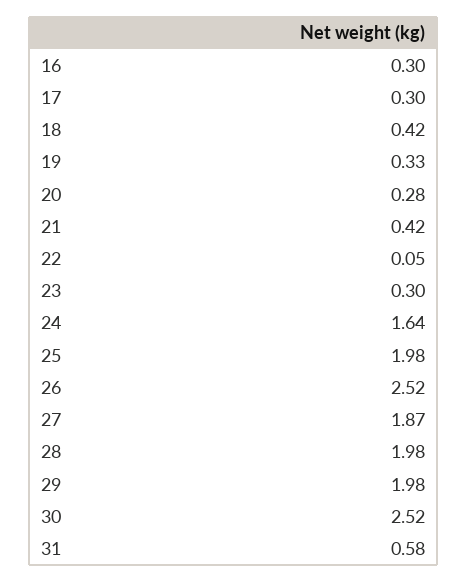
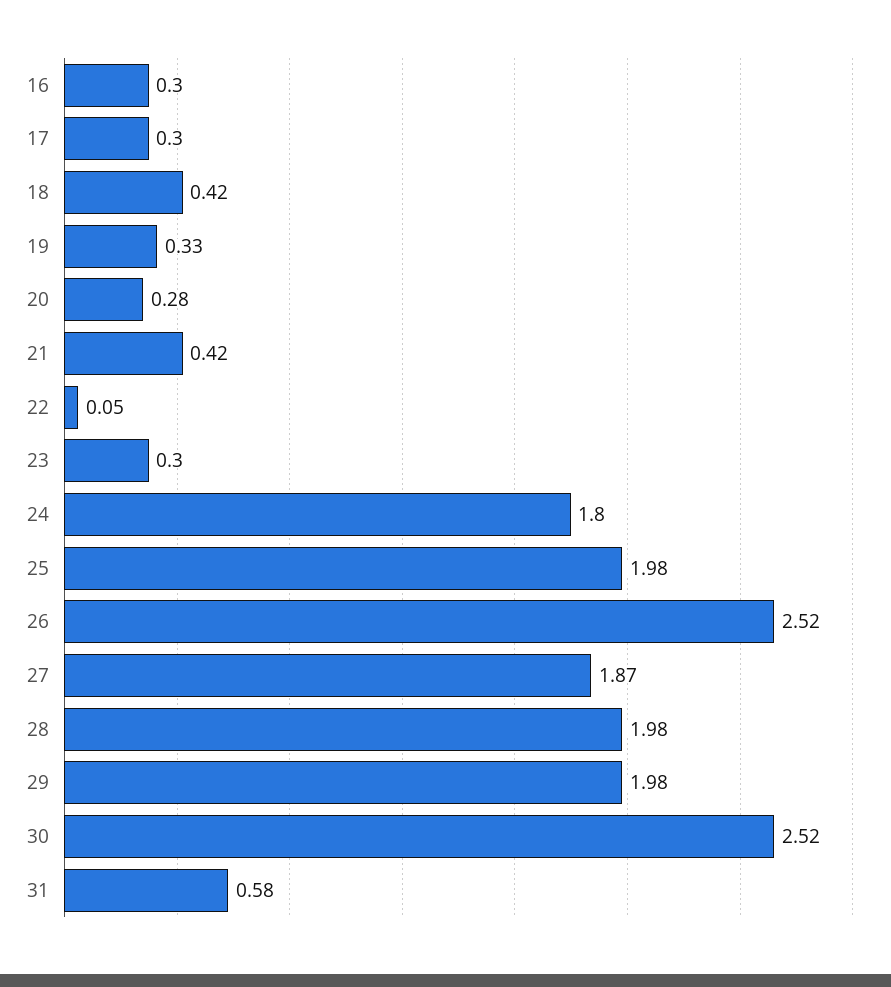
  {
    "16": 0.3,
    "17": 0.3,
    "18": 0.42,
    "19": 0.33,
    "20": 0.28,
    "21": 0.42,
    "22": 0.05,
    "23": 0.3,
-   "24": 1.64,
+   "24": 1.8,
    "25": 1.98,
    "26": 2.52,
    "27": 1.87,
    "28": 1.98,
    "29": 1.98,
    "30": 2.52,
    "31": 0.58
  }

